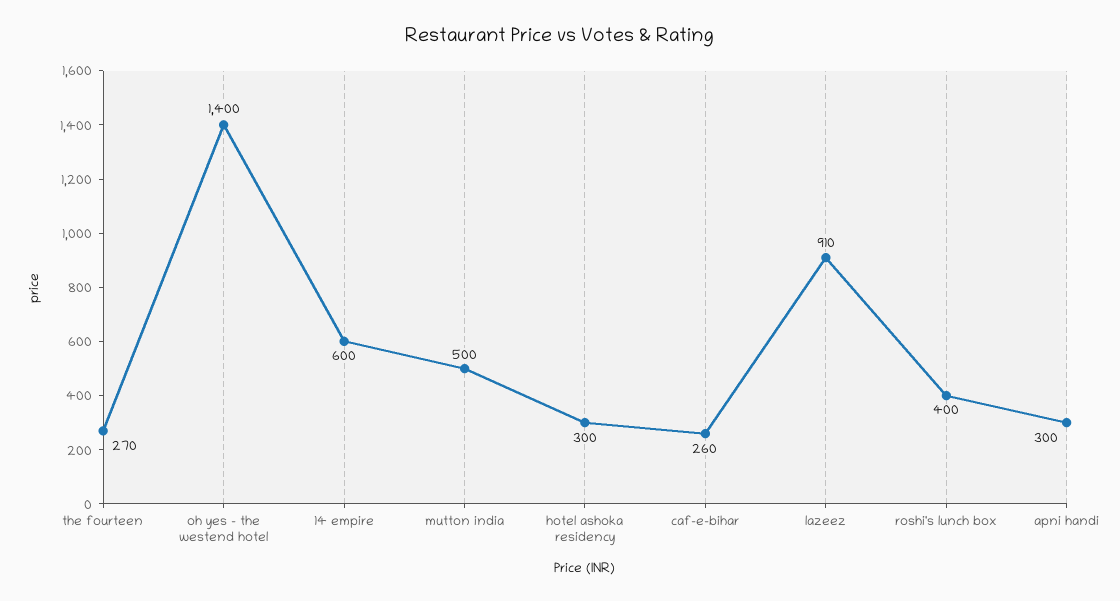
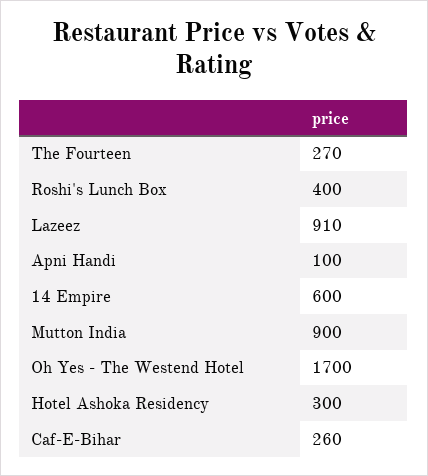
  {
    "the fourteen": 270,
-   "oh yes - the westend hotel": 1400,
+   "oh yes - the westend hotel": 1700,
    "14 empire": 600,
-   "mutton india": 500,
+   "mutton india": 900,
    "hotel ashoka residency": 300,
    "caf-e-bihar": 260,
    "lazeez": 910,
    "roshi's lunch box": 400,
-   "apni handi": 300
+   "apni handi": 100
  }

